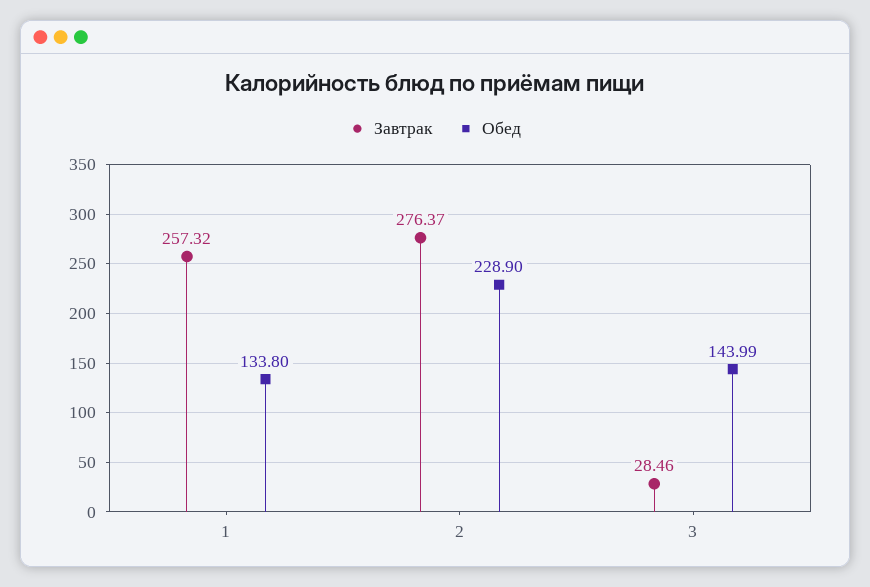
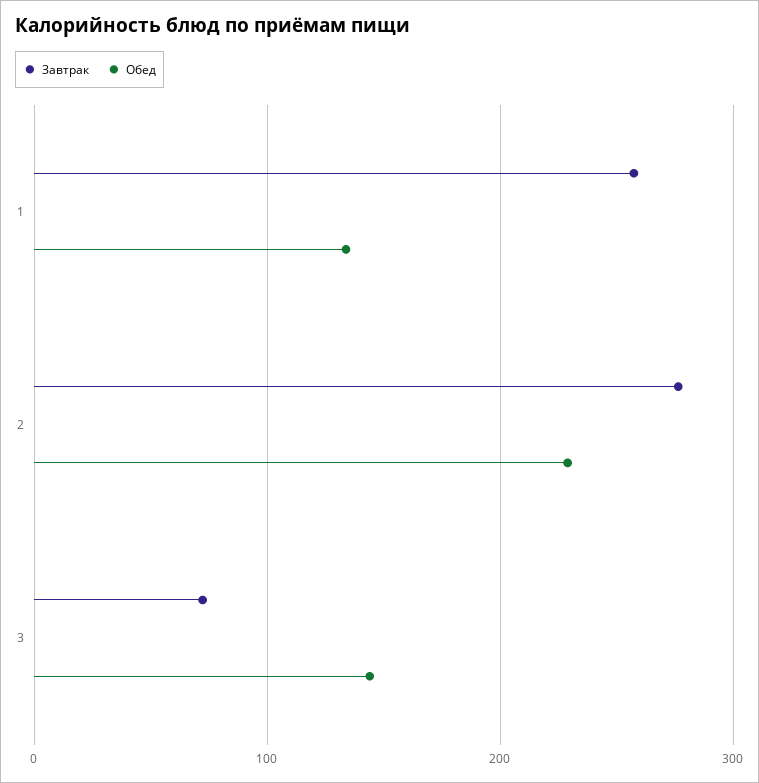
  {
    "Завтрак": {
      "1": 257.32,
      "2": 276.37,
-     "3": 28.46
+     "3": 70
    },
    "Обед": {
      "1": 133.8,
      "2": 228.9,
      "3": 143.99
    }
  }

